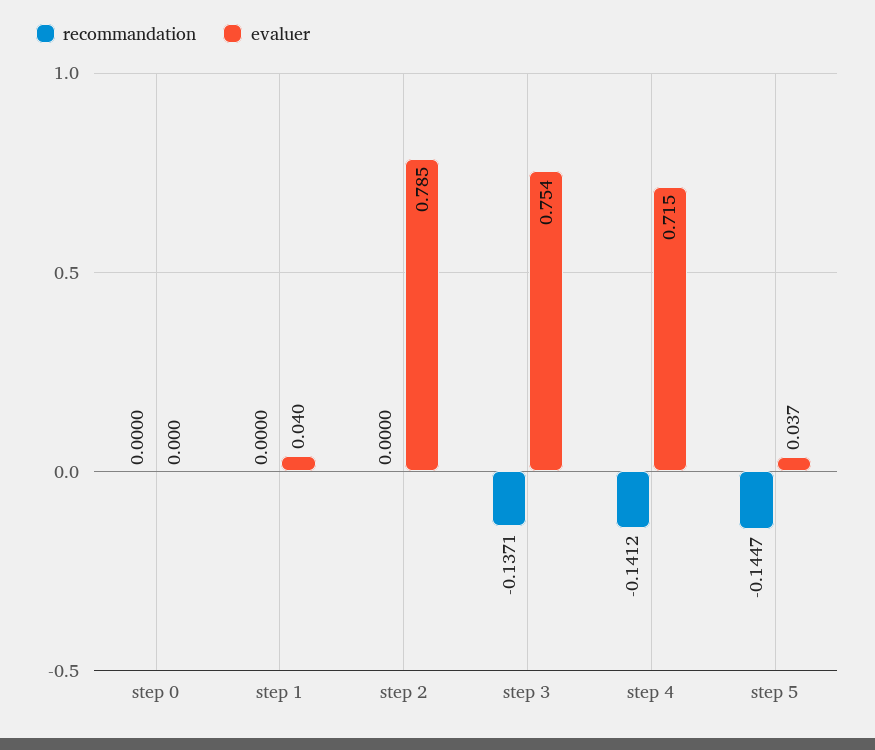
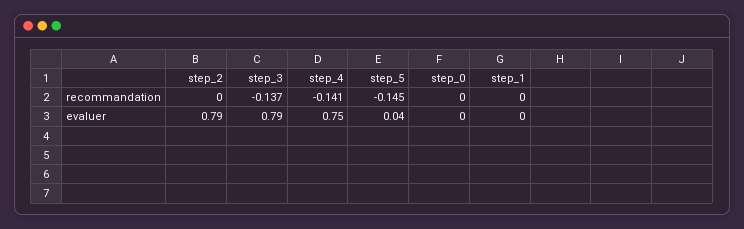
  {
    "recommandation": {
      "step 0": 0,
      "step 1": 0,
      "step 2": 0,
      "step 3": -0.1371,
      "step 4": -0.1412,
      "step 5": -0.1447
    },
    "evaluer": {
      "step 0": 0,
-     "step 1": 0.04,
+     "step 1": 0,
      "step 2": 0.785,
-     "step 3": 0.754,
+     "step 3": 0.79,
-     "step 4": 0.715,
+     "step 4": 0.75,
      "step 5": 0.037
    }
  }

